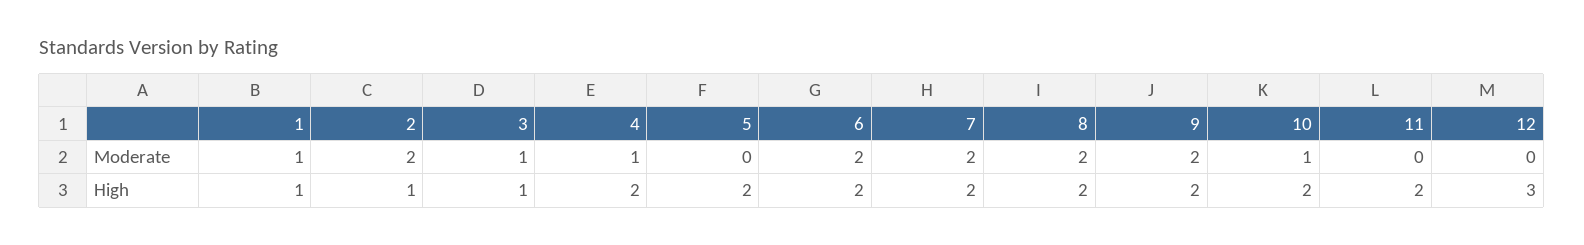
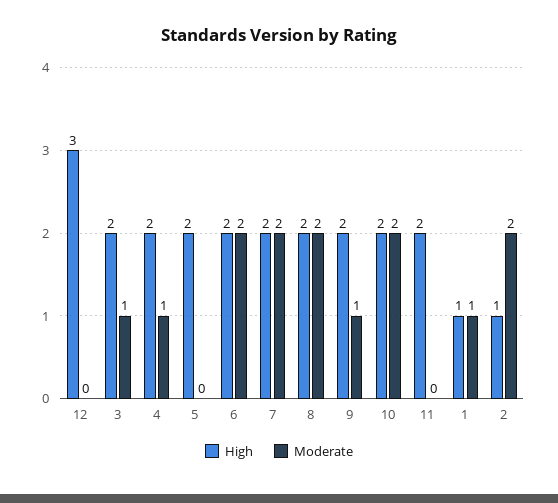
  {
    "Moderate": {
      "1": 1,
      "2": 2,
      "3": 1,
      "4": 1,
      "5": 0,
      "6": 2,
      "7": 2,
      "8": 2,
-     "9": 2,
+     "9": 1,
-     "10": 1,
+     "10": 2,
      "11": 0,
      "12": 0
    },
    "High": {
      "1": 1,
      "2": 1,
-     "3": 1,
+     "3": 2,
      "4": 2,
      "5": 2,
      "6": 2,
      "7": 2,
      "8": 2,
      "9": 2,
      "10": 2,
      "11": 2,
      "12": 3
    }
  }

